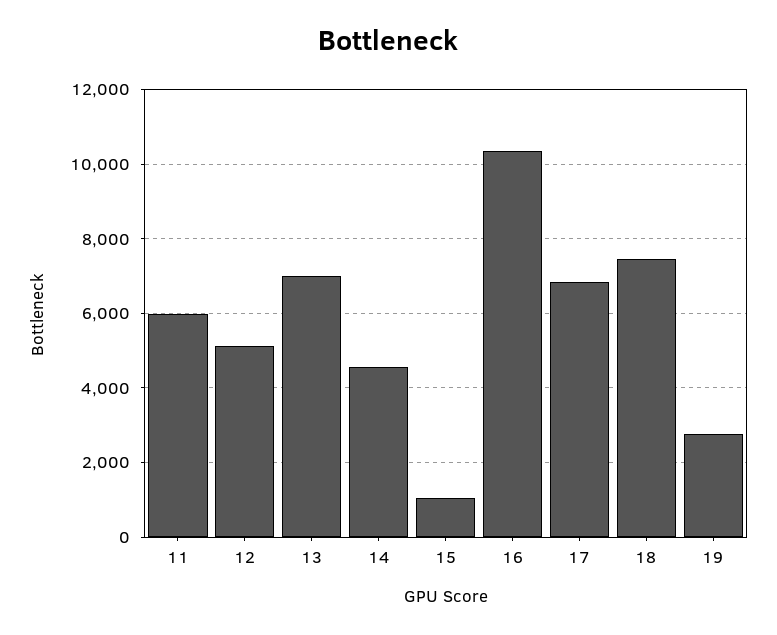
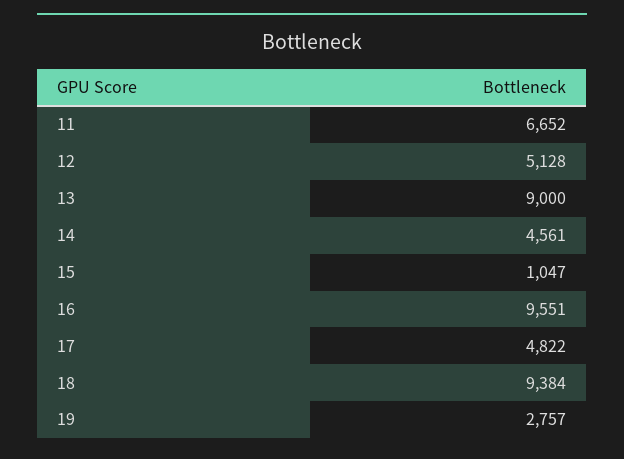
  {
-   "11": 6000,
+   "11": 6652,
    "12": 5128,
-   "13": 7000,
+   "13": 9000,
    "14": 4561,
    "15": 1047,
-   "16": 10400,
+   "16": 9551,
-   "17": 6800,
+   "17": 4822,
-   "18": 7400,
+   "18": 9384,
    "19": 2757
  }

